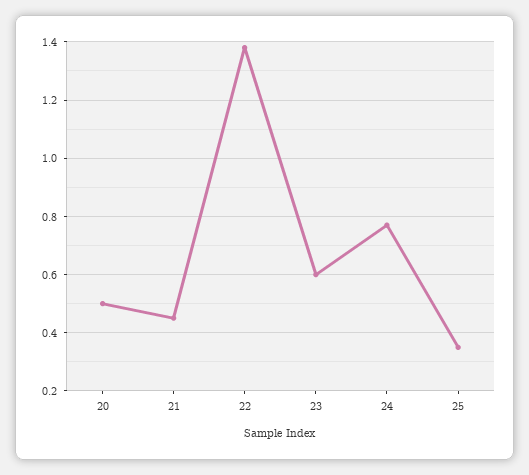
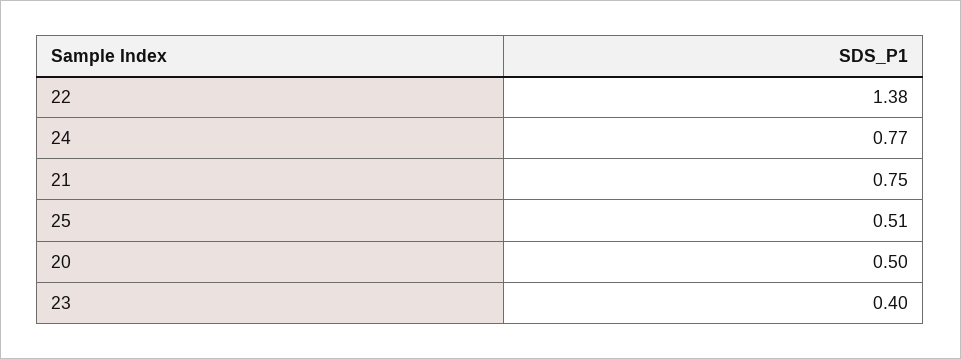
  {
    "20": 0.5,
-   "21": 0.45,
+   "21": 0.75,
    "22": 1.38,
-   "23": 0.6,
+   "23": 0.4,
    "24": 0.77,
-   "25": 0.35
+   "25": 0.51
  }

